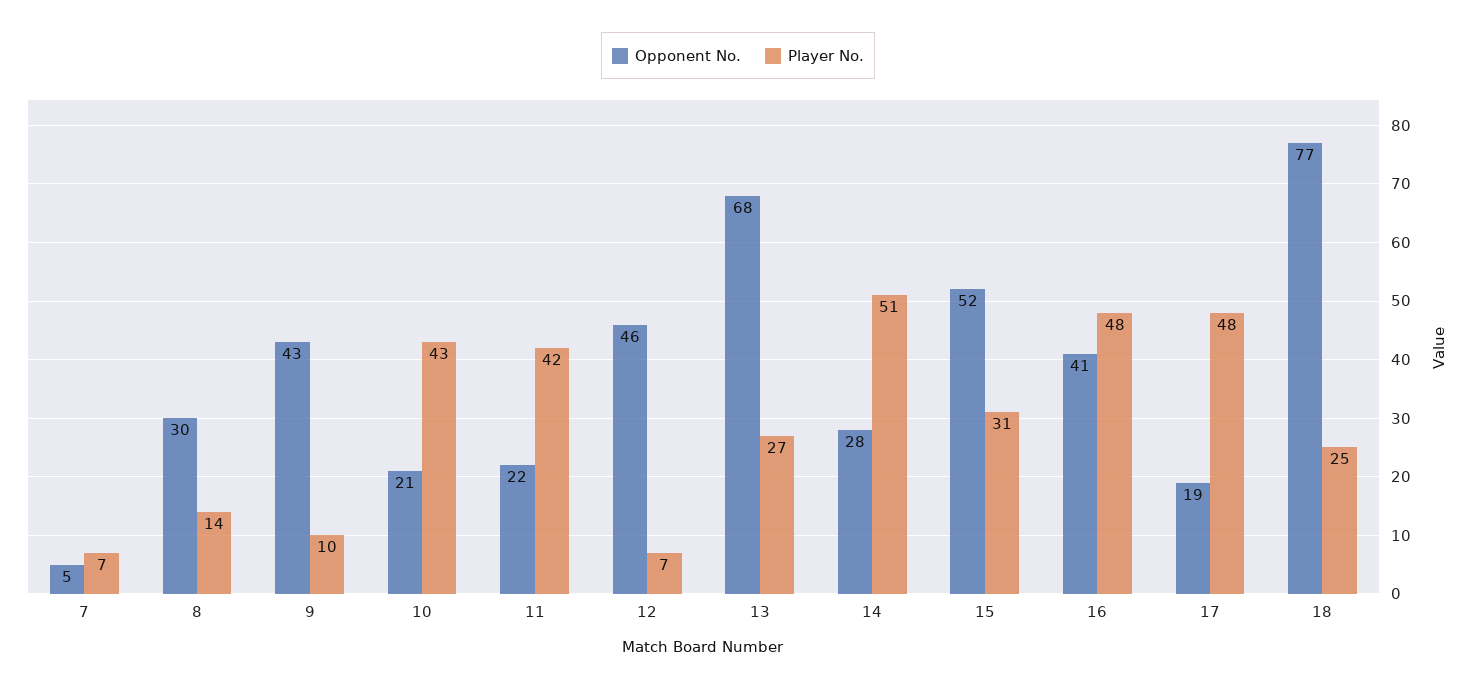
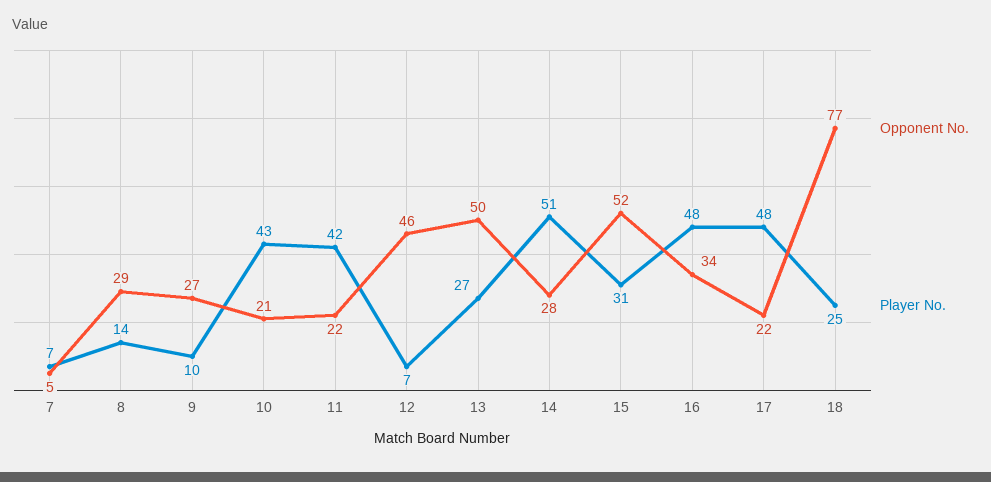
  {
    "Opponent No.": {
      "7": 5,
-     "8": 30,
+     "8": 29,
-     "9": 43,
+     "9": 27,
      "10": 21,
      "11": 22,
      "12": 46,
-     "13": 68,
+     "13": 50,
      "14": 28,
      "15": 52,
-     "16": 41,
+     "16": 34,
-     "17": 19,
+     "17": 22,
      "18": 77
    },
    "Player No.": {
      "7": 7,
      "8": 14,
      "9": 10,
      "10": 43,
      "11": 42,
      "12": 7,
      "13": 27,
      "14": 51,
      "15": 31,
      "16": 48,
      "17": 48,
      "18": 25
    }
  }

